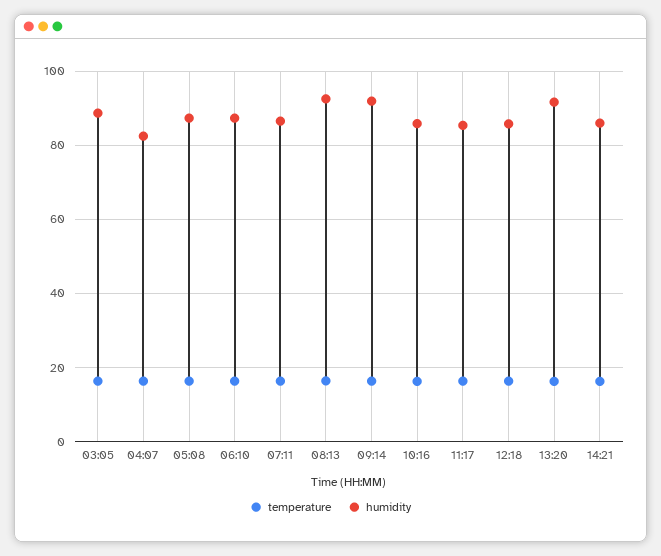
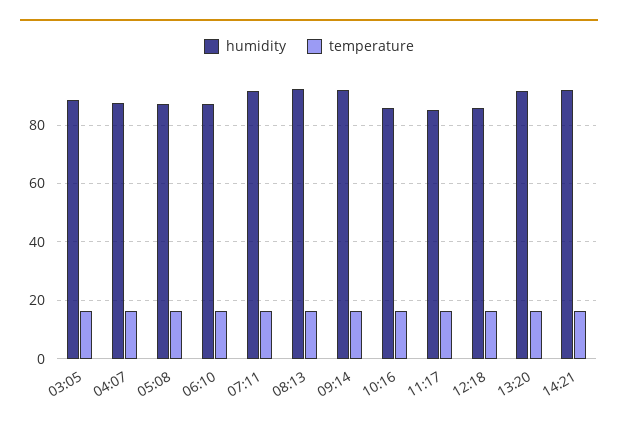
  {
    "temperature": {
      "03:05": 16,
      "04:07": 16,
      "05:08": 16,
      "06:10": 16,
      "07:11": 16,
      "08:13": 16,
      "09:14": 16,
      "10:16": 16,
      "11:17": 16,
      "12:18": 16,
      "13:20": 16,
      "14:21": 16
    },
    "humidity": {
      "03:05": 88,
-     "04:07": 82,
+     "04:07": 87.5,
      "05:08": 88,
      "06:10": 88,
-     "07:11": 86,
+     "07:11": 92.5,
      "08:13": 92,
      "09:14": 92,
      "10:16": 86,
      "11:17": 86,
      "12:18": 86,
      "13:20": 92,
-     "14:21": 86
+     "14:21": 92.5
    }
  }

